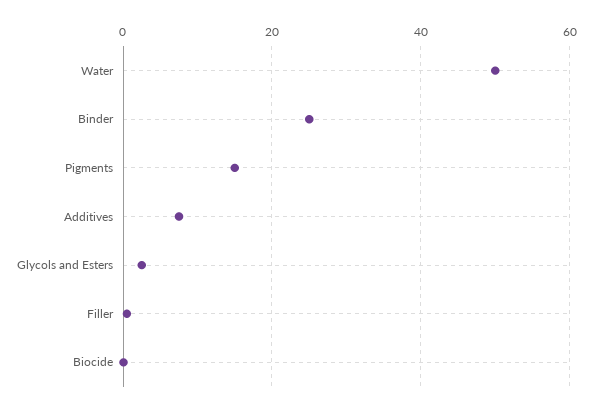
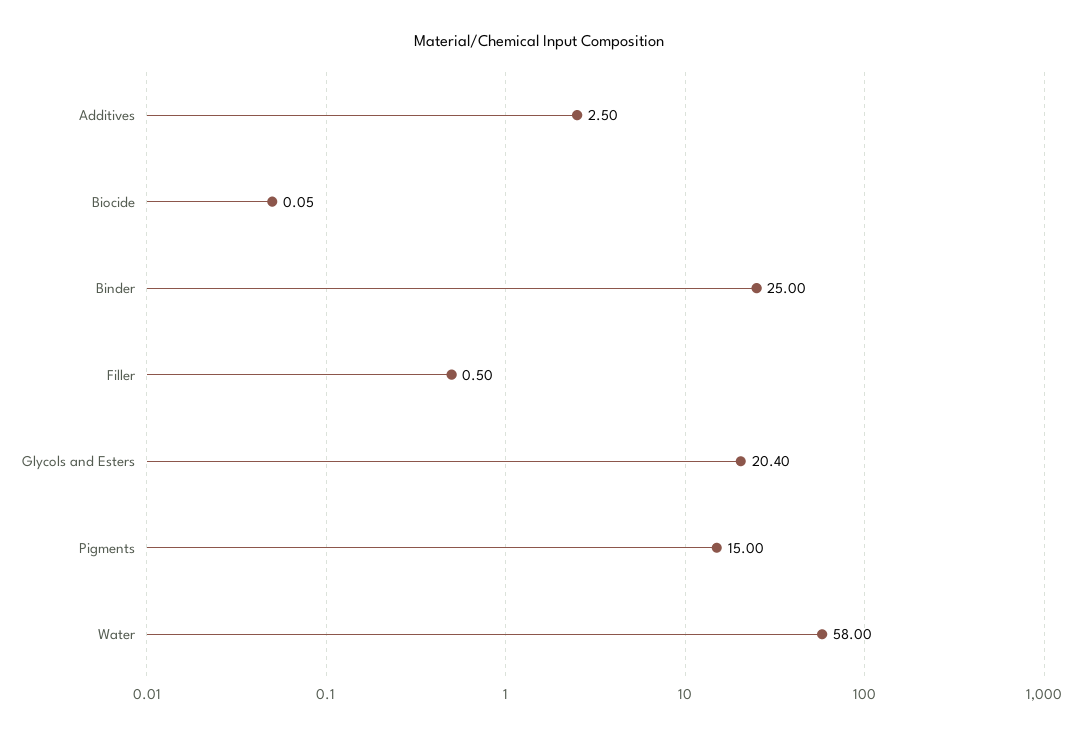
  {
-   "Water": 50,
+   "Water": 58,
    "Binder": 25,
    "Pigments": 15,
-   "Additives": 8,
+   "Additives": 2.5,
-   "Glycols and Esters": 2,
+   "Glycols and Esters": 20.4,
    "Filler": 0.5,
    "Biocide": 0.05
  }

